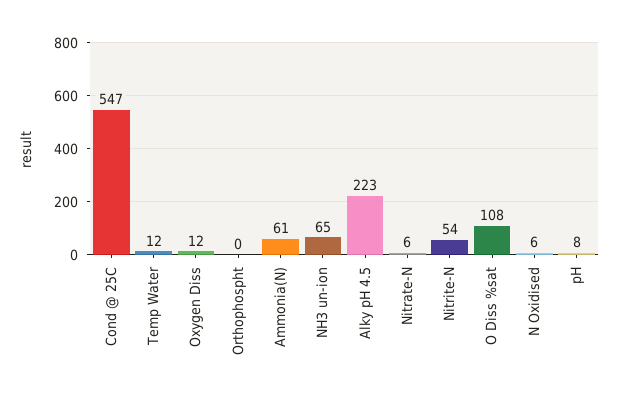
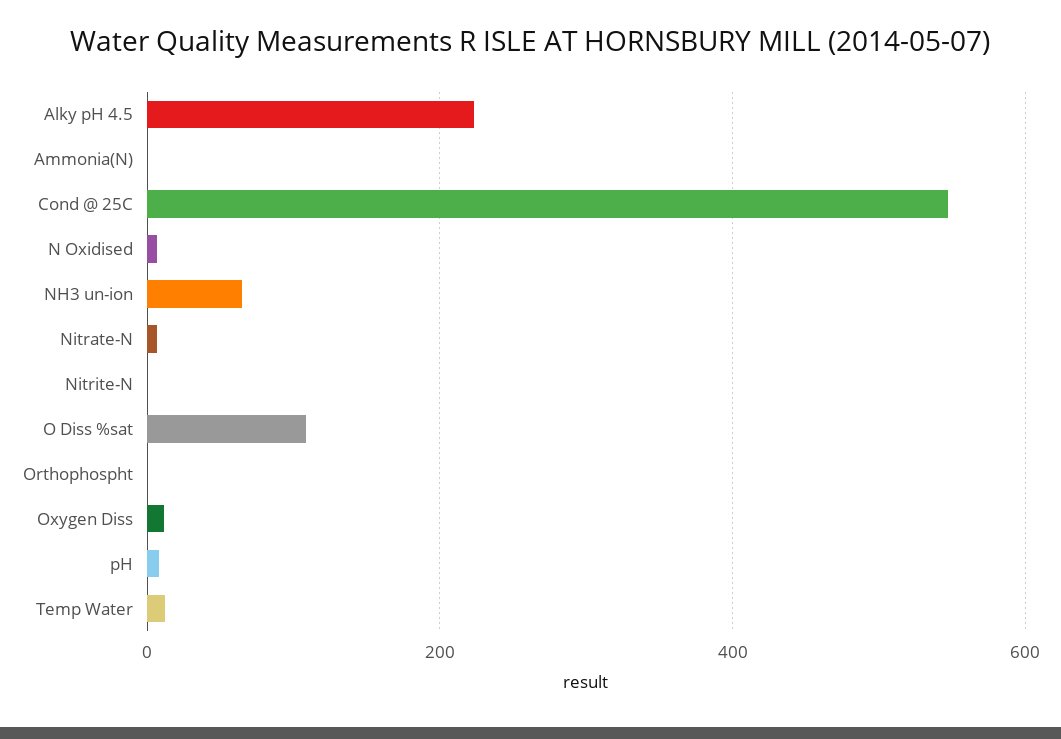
  {
    "Cond @ 25C": 547,
    "Temp Water": 12,
    "Oxygen Diss": 12,
    "Orthophospht": 0,
-   "Ammonia(N)": 61,
+   "Ammonia(N)": 0,
    "NH3 un-ion": 65,
    "Alky pH 4.5": 223,
    "Nitrate-N": 6,
-   "Nitrite-N": 54,
+   "Nitrite-N": 0,
    "O Diss %sat": 108,
    "N Oxidised": 6,
    "pH": 8
  }

